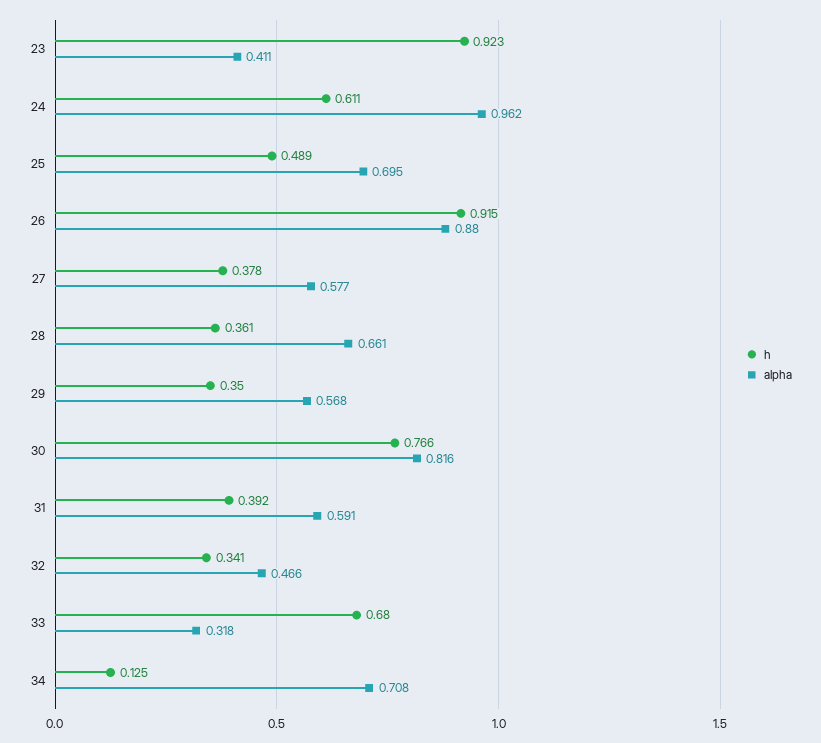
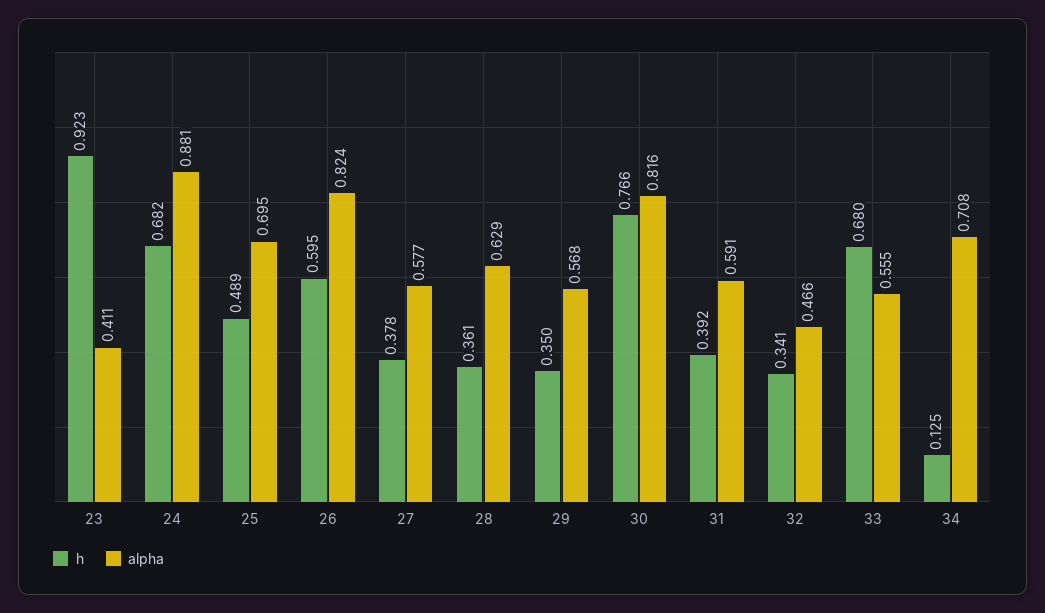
  {
    "h": {
      "23": 0.923,
-     "24": 0.611,
+     "24": 0.682,
      "25": 0.489,
-     "26": 0.915,
+     "26": 0.595,
      "27": 0.378,
      "28": 0.361,
      "29": 0.35,
      "30": 0.766,
      "31": 0.392,
      "32": 0.341,
      "33": 0.68,
      "34": 0.125
    },
    "alpha": {
      "23": 0.411,
-     "24": 0.962,
+     "24": 0.881,
      "25": 0.695,
-     "26": 0.88,
+     "26": 0.824,
      "27": 0.577,
-     "28": 0.661,
+     "28": 0.629,
      "29": 0.568,
      "30": 0.816,
      "31": 0.591,
      "32": 0.466,
-     "33": 0.318,
+     "33": 0.555,
      "34": 0.708
    }
  }

